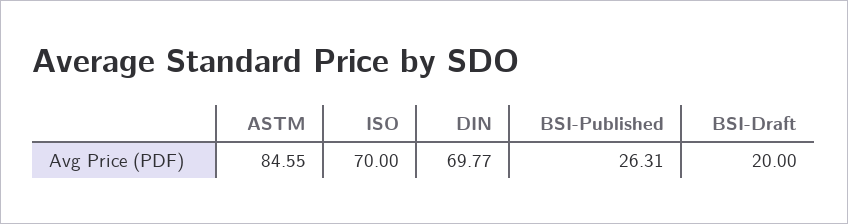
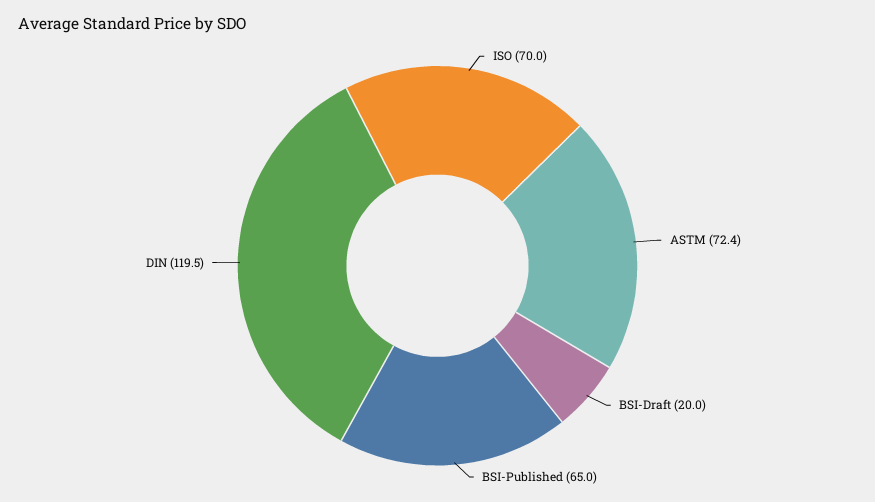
  {
-   "ASTM": 84.55,
+   "ASTM": 72.4,
    "ISO": 70,
-   "DIN": 69.77,
+   "DIN": 119.5,
-   "BSI-Published": 26.31,
+   "BSI-Published": 65,
    "BSI-Draft": 20
  }

